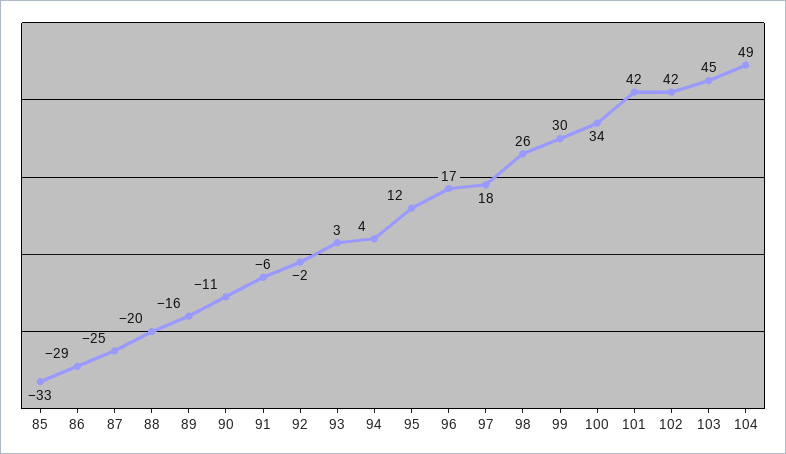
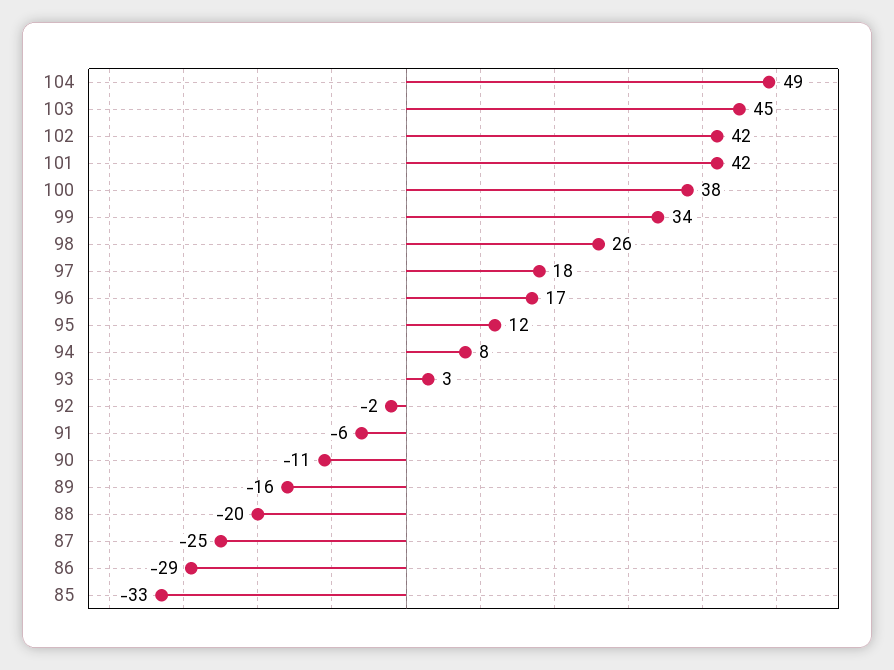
  {
    "85": -33,
    "86": -29,
    "87": -25,
    "88": -20,
    "89": -16,
    "90": -11,
    "91": -6,
    "92": -2,
    "93": 3,
-   "94": 4,
+   "94": 8,
    "95": 12,
    "96": 17,
    "97": 18,
    "98": 26,
-   "99": 30,
+   "99": 34,
-   "100": 34,
+   "100": 38,
    "101": 42,
    "102": 42,
    "103": 45,
    "104": 49
  }

